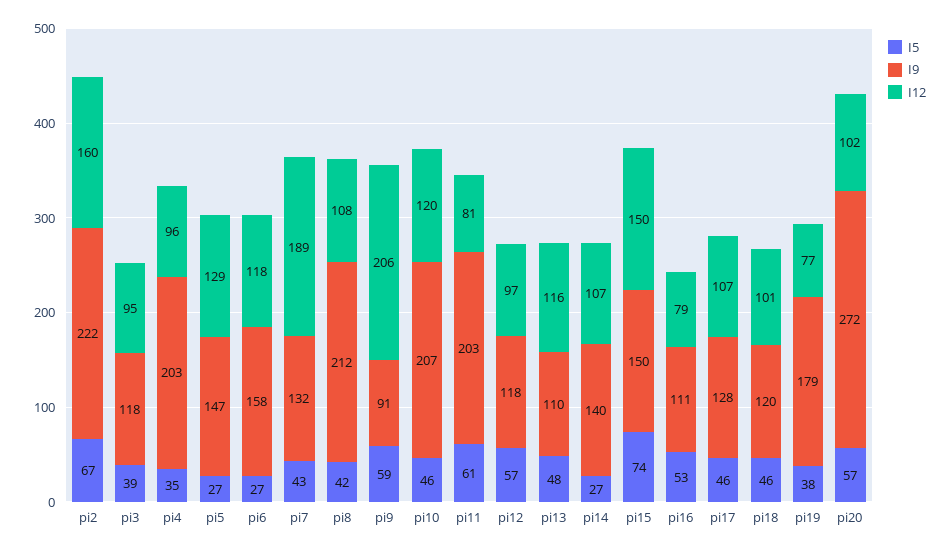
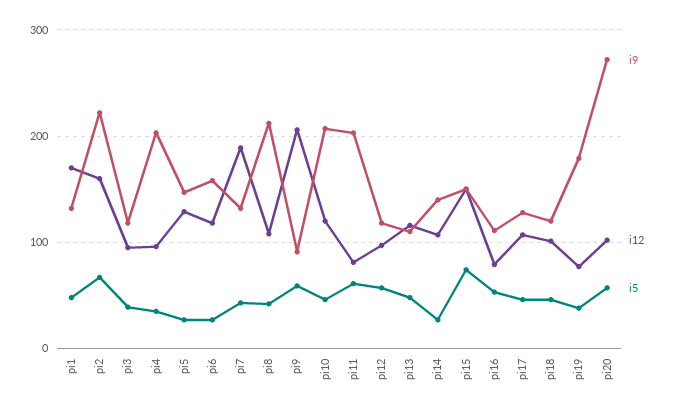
  {
    "I5": {
      "pi2": 67,
      "pi3": 39,
      "pi4": 35,
      "pi5": 27,
      "pi6": 27,
      "pi7": 43,
      "pi8": 42,
      "pi9": 59,
      "pi10": 46,
      "pi11": 61,
      "pi12": 57,
      "pi13": 48,
      "pi14": 27,
      "pi15": 74,
      "pi16": 53,
      "pi17": 46,
      "pi18": 46,
      "pi19": 38,
-     "pi20": 57
+     "pi20": 57,
+     "pi1": 50
    },
    "I9": {
      "pi2": 222,
      "pi3": 118,
      "pi4": 203,
      "pi5": 147,
      "pi6": 158,
      "pi7": 132,
      "pi8": 212,
      "pi9": 91,
      "pi10": 207,
      "pi11": 203,
      "pi12": 118,
      "pi13": 110,
      "pi14": 140,
      "pi15": 150,
      "pi16": 111,
      "pi17": 128,
      "pi18": 120,
      "pi19": 179,
-     "pi20": 272
+     "pi20": 272,
+     "pi1": 130
    },
    "I12": {
      "pi2": 160,
      "pi3": 95,
      "pi4": 96,
      "pi5": 129,
      "pi6": 118,
      "pi7": 189,
      "pi8": 108,
      "pi9": 206,
      "pi10": 120,
      "pi11": 81,
      "pi12": 97,
      "pi13": 116,
      "pi14": 107,
      "pi15": 150,
      "pi16": 79,
      "pi17": 107,
      "pi18": 101,
      "pi19": 77,
-     "pi20": 102
+     "pi20": 102,
+     "pi1": 170
    }
  }

